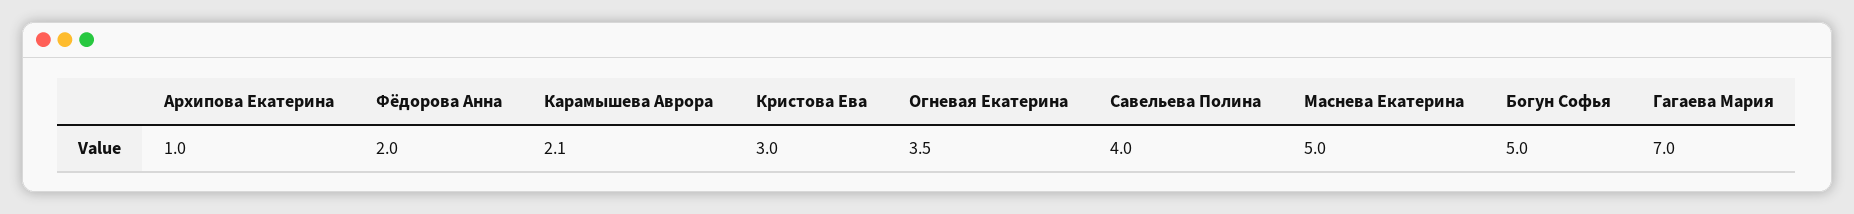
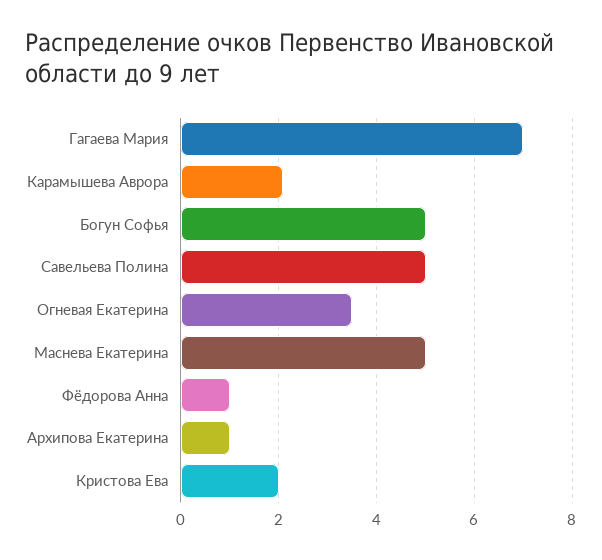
  {
    "Архипова Екатерина": 1,
-   "Фёдорова Анна": 2,
+   "Фёдорова Анна": 1,
    "Карамышева Аврора": 2.1,
-   "Кристова Ева": 3,
+   "Кристова Ева": 2,
    "Огневая Екатерина": 3.5,
-   "Савельева Полина": 4,
+   "Савельева Полина": 5,
    "Маснева Екатерина": 5,
    "Богун Софья": 5,
    "Гагаева Мария": 7
  }

